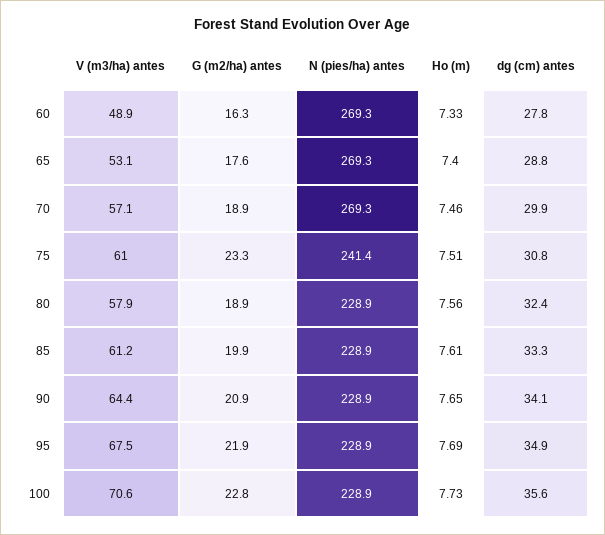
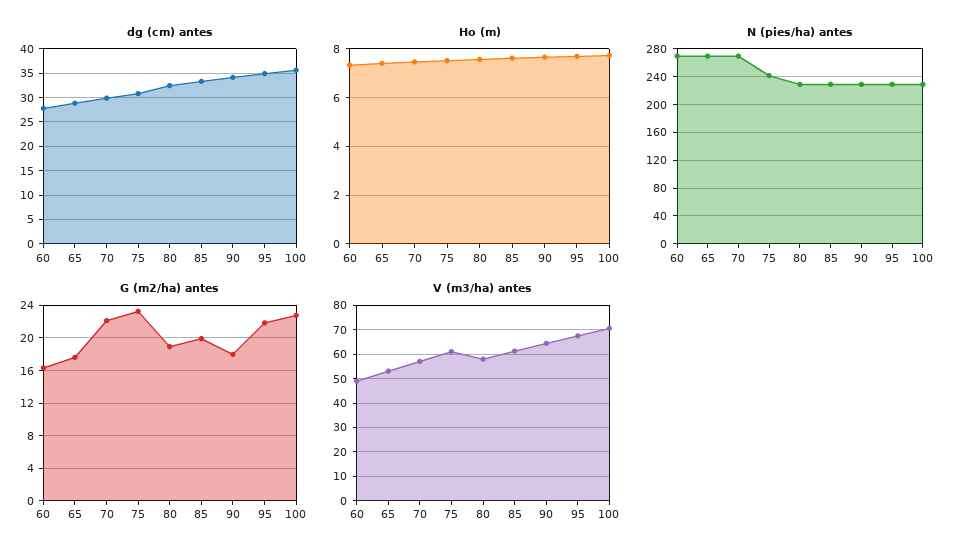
  {
    "V (m3/ha) antes": {
      "60": 48.9,
      "65": 53.1,
      "70": 57.1,
      "75": 61,
      "80": 57.9,
      "85": 61.2,
      "90": 64.4,
      "95": 67.5,
      "100": 70.6
    },
    "G (m2/ha) antes": {
      "60": 16.3,
      "65": 17.6,
-     "70": 18.9,
+     "70": 22,
      "75": 23.3,
      "80": 18.9,
      "85": 19.9,
-     "90": 20.9,
+     "90": 18,
      "95": 21.9,
      "100": 22.8
    },
    "N (pies/ha) antes": {
      "60": 269.3,
      "65": 269.3,
      "70": 269.3,
      "75": 241.4,
      "80": 228.9,
      "85": 228.9,
      "90": 228.9,
      "95": 228.9,
      "100": 228.9
    },
    "Ho (m)": {
      "60": 7.33,
      "65": 7.4,
      "70": 7.46,
      "75": 7.51,
      "80": 7.56,
      "85": 7.61,
      "90": 7.65,
      "95": 7.69,
      "100": 7.73
    },
    "dg (cm) antes": {
      "60": 27.8,
      "65": 28.8,
      "70": 29.9,
      "75": 30.8,
      "80": 32.4,
      "85": 33.3,
      "90": 34.1,
      "95": 34.9,
      "100": 35.6
    }
  }

